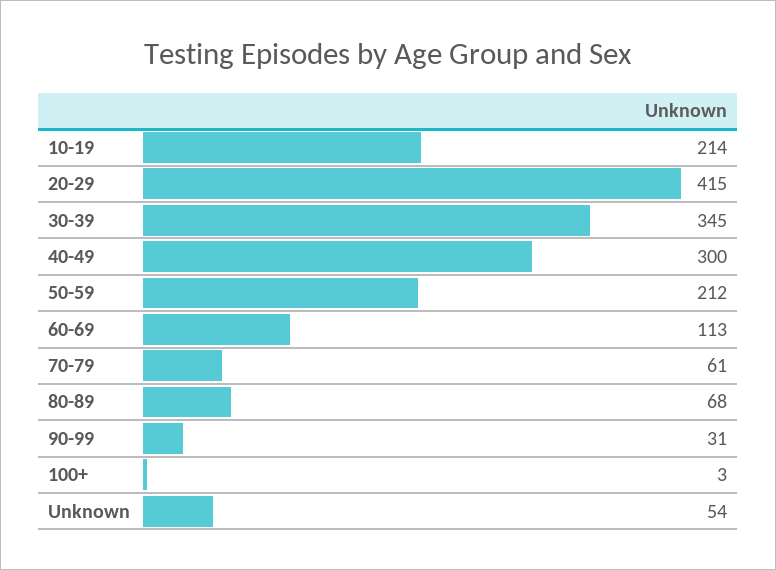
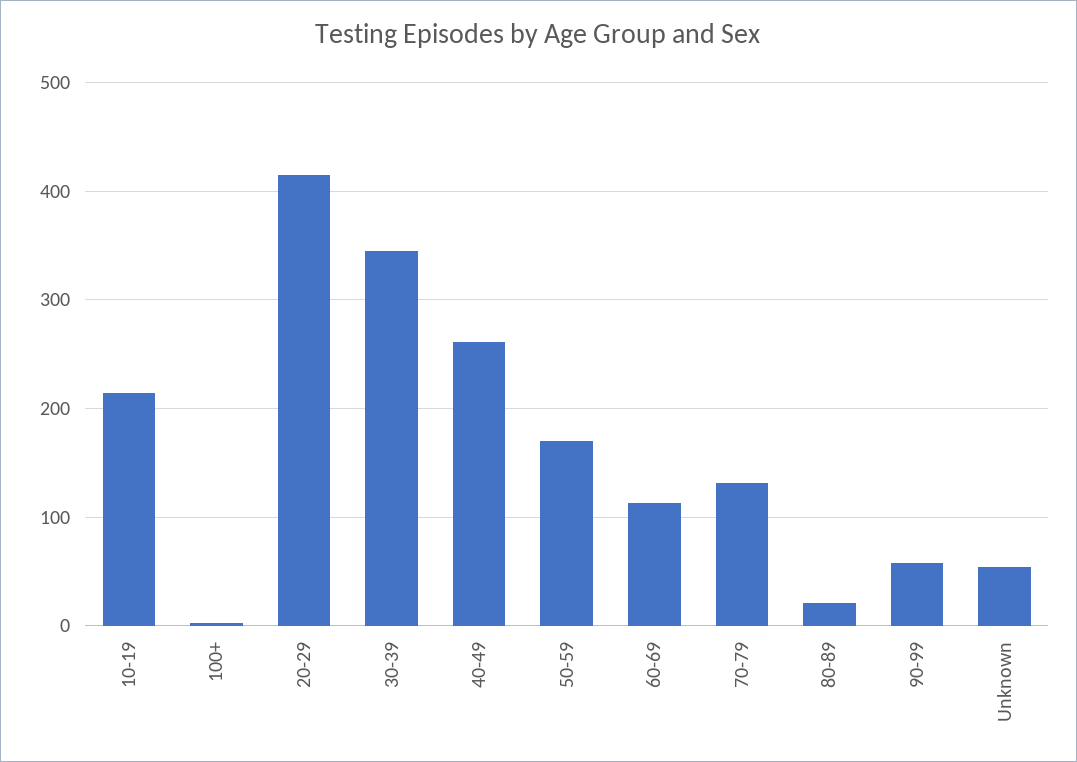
  {
    "10-19": 214,
    "20-29": 415,
    "30-39": 345,
-   "40-49": 300,
+   "40-49": 260,
-   "50-59": 212,
+   "50-59": 170,
    "60-69": 113,
-   "70-79": 61,
+   "70-79": 130,
-   "80-89": 68,
+   "80-89": 20,
-   "90-99": 31,
+   "90-99": 60,
    "100+": 3,
    "Unknown": 54
  }

